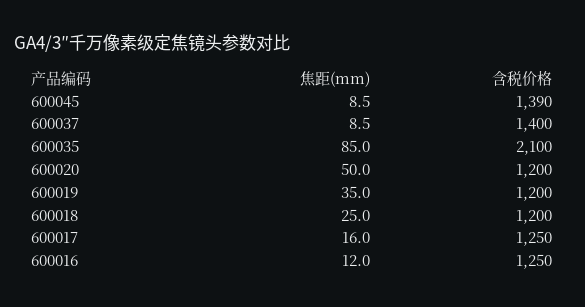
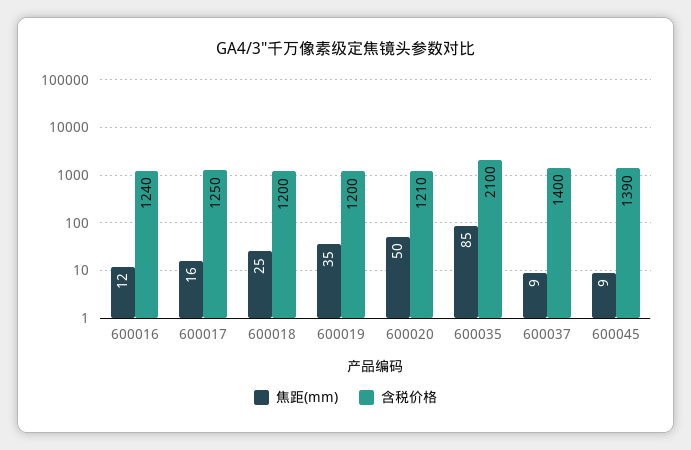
  {
    "焦距(mm)": {
      "600045": 8.5,
      "600037": 8.5,
      "600035": 85,
      "600020": 50,
      "600019": 35,
      "600018": 25,
      "600017": 16,
      "600016": 12
    },
    "含税价格": {
      "600045": 1390,
      "600037": 1400,
      "600035": 2100,
-     "600020": 1200,
+     "600020": 1210,
      "600019": 1200,
      "600018": 1200,
      "600017": 1250,
-     "600016": 1250
+     "600016": 1240
    }
  }

